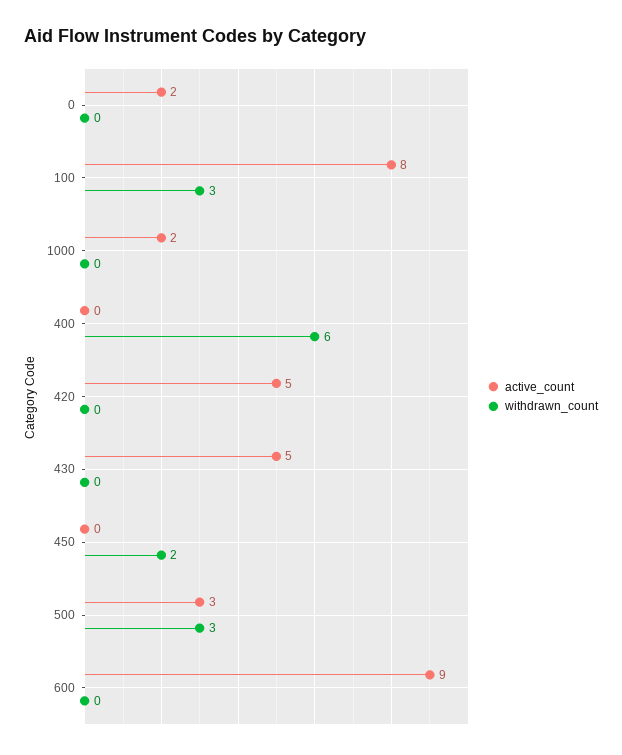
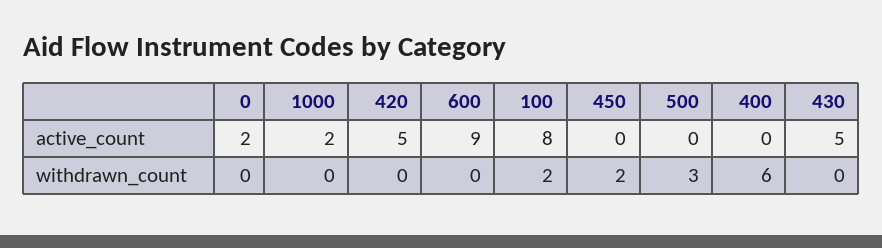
  {
    "active_count": {
      "0": 2,
      "100": 8,
      "1000": 2,
      "400": 0,
      "420": 5,
      "430": 5,
      "450": 0,
-     "500": 3,
+     "500": 0,
      "600": 9
    },
    "withdrawn_count": {
      "0": 0,
-     "100": 3,
+     "100": 2,
      "1000": 0,
      "400": 6,
      "420": 0,
      "430": 0,
      "450": 2,
      "500": 3,
      "600": 0
    }
  }

